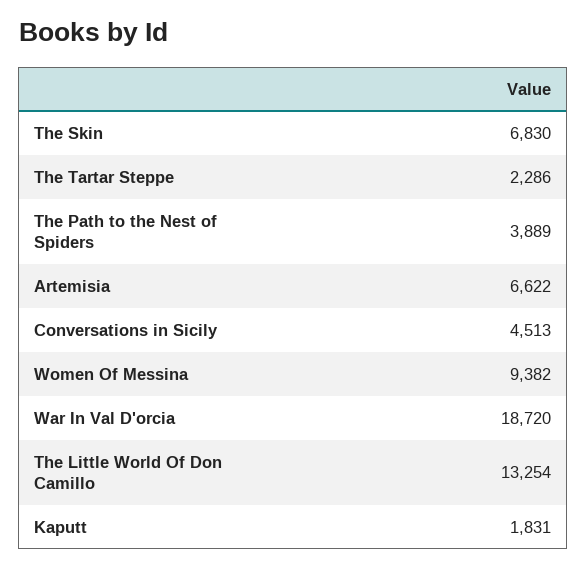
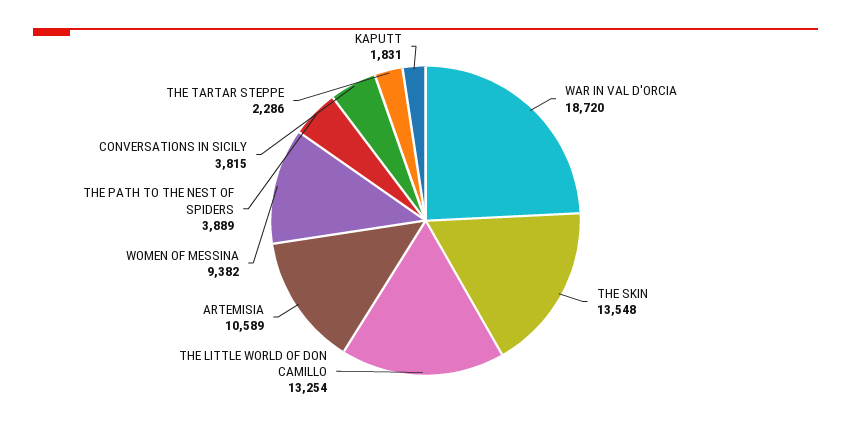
  {
-   "The Skin": 6830,
+   "The Skin": 13548,
    "The Tartar Steppe": 2286,
    "The Path to the Nest of Spiders": 3889,
-   "Artemisia": 6622,
+   "Artemisia": 10589,
-   "Conversations in Sicily": 4513,
+   "Conversations in Sicily": 3815,
    "Women Of Messina": 9382,
    "War In Val D'orcia": 18720,
    "The Little World Of Don Camillo": 13254,
    "Kaputt": 1831
  }

